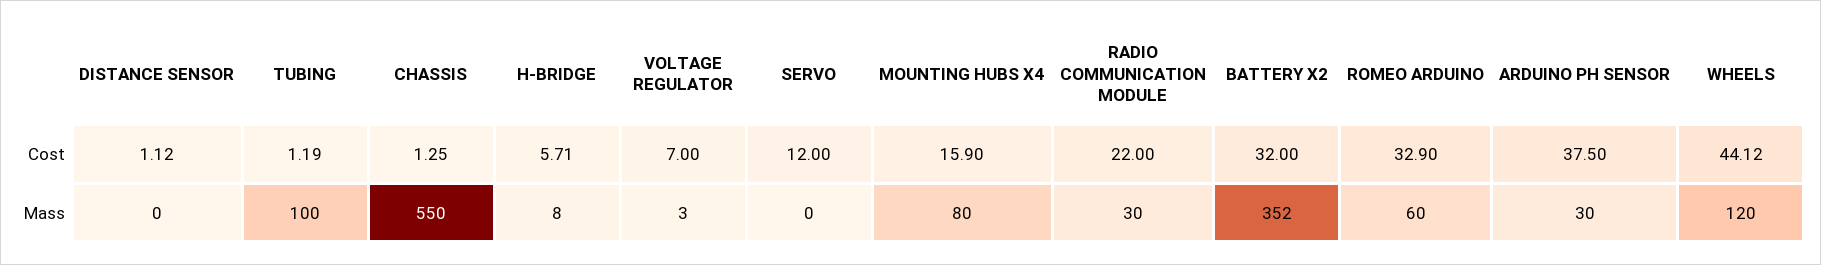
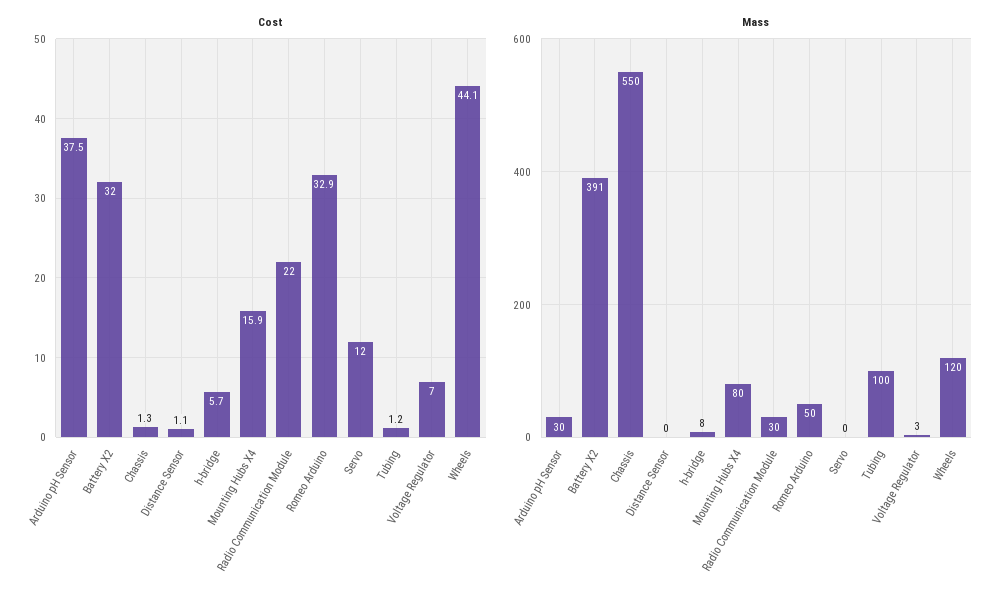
  {
    "Cost": {
      "DISTANCE SENSOR": 1.12,
      "TUBING": 1.19,
      "CHASSIS": 1.25,
      "H-BRIDGE": 5.71,
      "VOLTAGE REGULATOR": 7,
      "SERVO": 12,
      "MOUNTING HUBS X4": 15.9,
      "RADIO COMMUNICATION MODULE": 22,
      "BATTERY X2": 32,
      "ROMEO ARDUINO": 32.9,
      "ARDUINO PH SENSOR": 37.5,
      "WHEELS": 44.12
    },
    "Mass": {
      "DISTANCE SENSOR": 0,
      "TUBING": 100,
      "CHASSIS": 550,
      "H-BRIDGE": 8,
      "VOLTAGE REGULATOR": 3,
      "SERVO": 0,
      "MOUNTING HUBS X4": 80,
      "RADIO COMMUNICATION MODULE": 30,
-     "BATTERY X2": 352,
+     "BATTERY X2": 391,
-     "ROMEO ARDUINO": 60,
+     "ROMEO ARDUINO": 50,
      "ARDUINO PH SENSOR": 30,
      "WHEELS": 120
    }
  }

